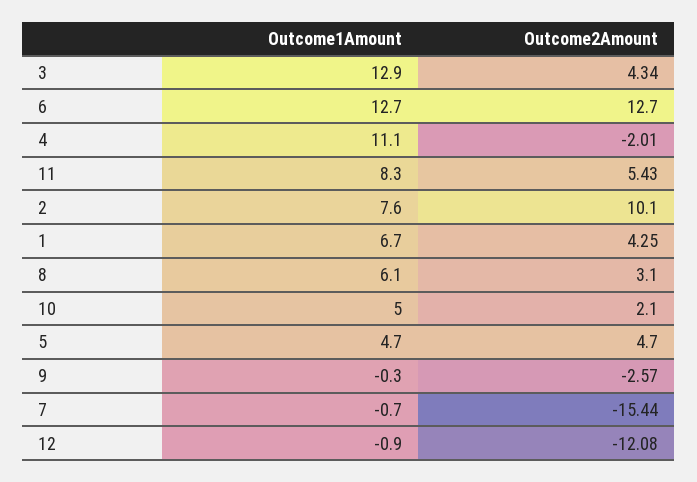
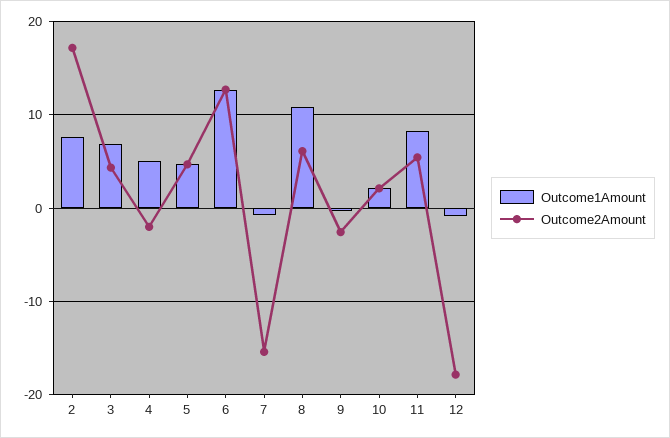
  {
    "Outcome1Amount": {
-     "3": 12.9,
+     "3": 7,
      "6": 12.7,
-     "4": 11.1,
+     "4": 5,
      "11": 8.3,
      "2": 7.6,
-     "1": 6.7,
-     "8": 6.1,
+     "8": 11,
-     "10": 5,
+     "10": 2,
      "5": 4.7,
      "9": -0.3,
      "7": -0.7,
      "12": -0.9
    },
    "Outcome2Amount": {
      "3": 4.34,
      "6": 12.7,
      "4": -2.01,
      "11": 5.43,
-     "2": 10.1,
+     "2": 17,
-     "1": 4.25,
-     "8": 3.1,
+     "8": 6,
      "10": 2.1,
      "5": 4.7,
      "9": -2.57,
      "7": -15.44,
-     "12": -12.08
+     "12": -18
    }
  }

